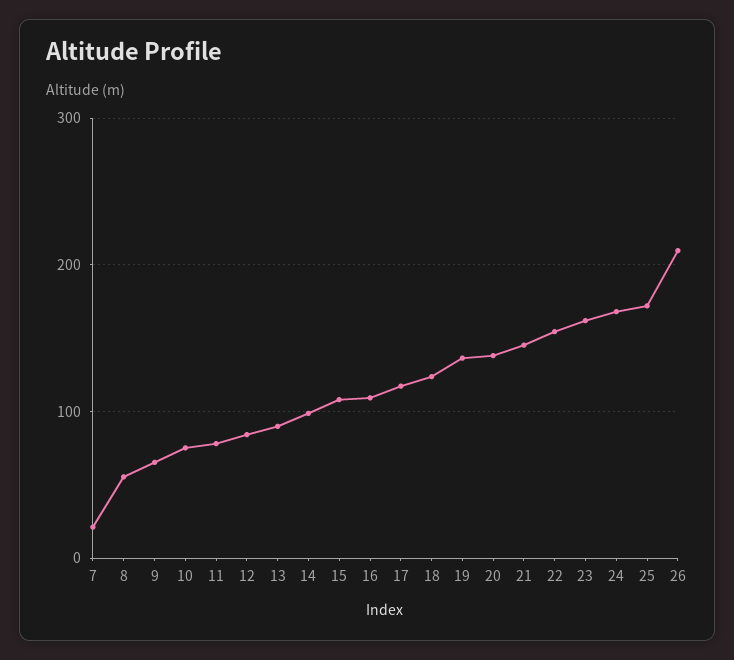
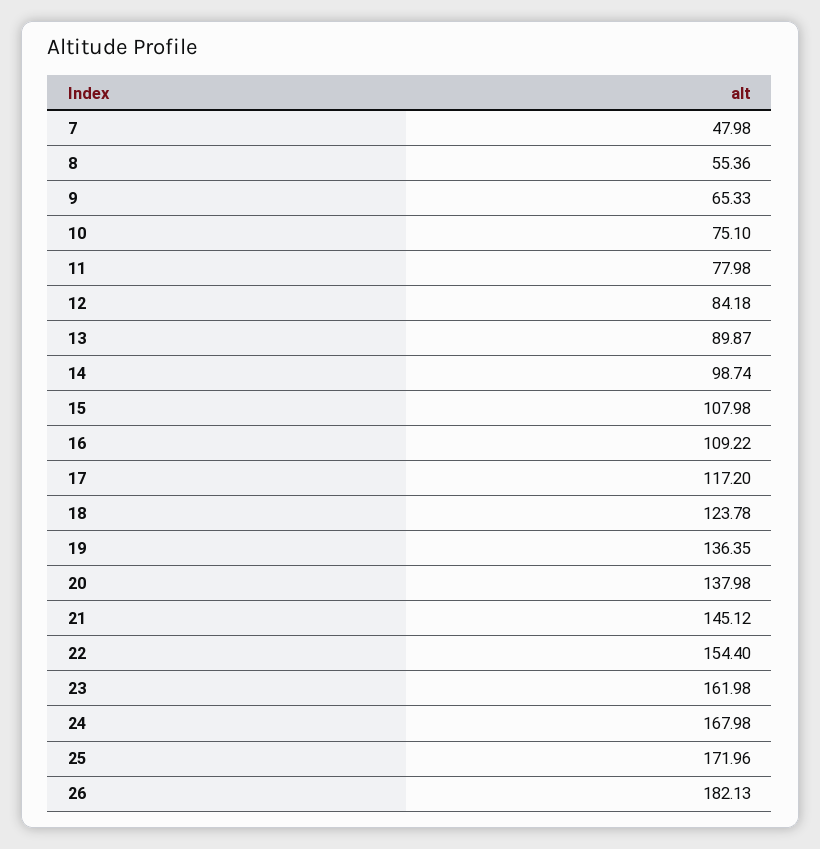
  {
-   "7": 20,
+   "7": 47.98,
    "8": 55.36,
    "9": 65.33,
    "10": 75.1,
    "11": 77.98,
    "12": 84.18,
    "13": 89.87,
    "14": 98.74,
    "15": 107.98,
    "16": 109.22,
    "17": 117.2,
    "18": 123.78,
    "19": 136.35,
    "20": 137.98,
    "21": 145.12,
    "22": 154.4,
    "23": 161.98,
    "24": 167.98,
    "25": 171.96,
-   "26": 210
+   "26": 182.13
  }

